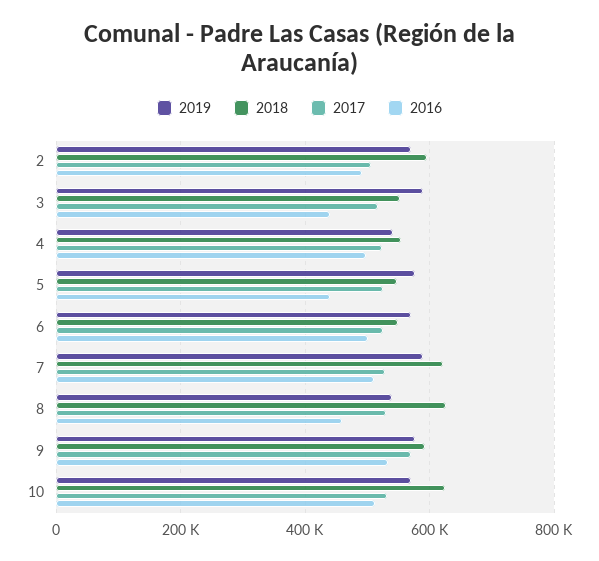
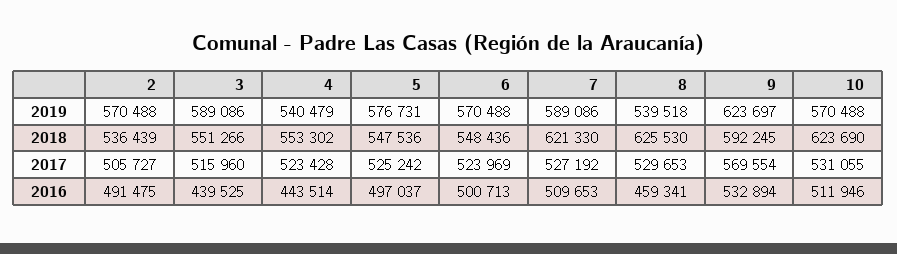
  {
    "2019": {
      "2": 570488,
      "3": 589086,
      "4": 540479,
      "5": 576731,
      "6": 570488,
      "7": 589086,
      "8": 539518,
-     "9": 580000,
+     "9": 623697,
      "10": 570488
    },
    "2018": {
-     "2": 600000,
+     "2": 536439,
      "3": 551266,
      "4": 553302,
      "5": 547536,
      "6": 548436,
      "7": 621330,
      "8": 625530,
      "9": 592245,
      "10": 623690
    },
    "2017": {
      "2": 505727,
      "3": 515960,
      "4": 523428,
      "5": 525242,
      "6": 523969,
      "7": 527192,
      "8": 529653,
      "9": 569554,
      "10": 531055
    },
    "2016": {
      "2": 491475,
      "3": 439525,
-     "4": 500000,
+     "4": 443514,
-     "5": 440000,
+     "5": 497037,
      "6": 500713,
      "7": 509653,
      "8": 459341,
      "9": 532894,
      "10": 511946
    }
  }

